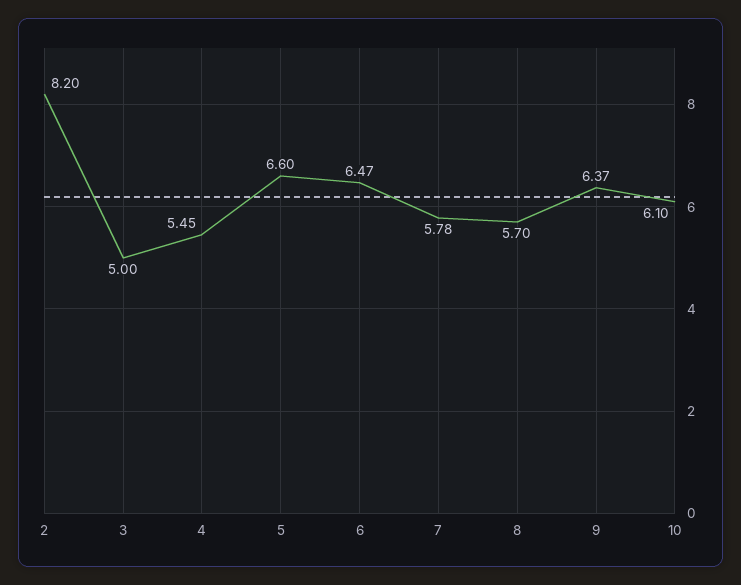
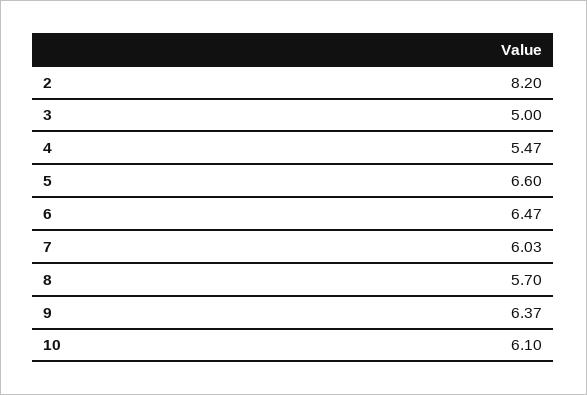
  {
    "2": 8.2,
    "3": 5,
-   "4": 5.45,
+   "4": 5.47,
    "5": 6.6,
    "6": 6.47,
-   "7": 5.78,
+   "7": 6.03,
    "8": 5.7,
    "9": 6.37,
    "10": 6.1
  }

